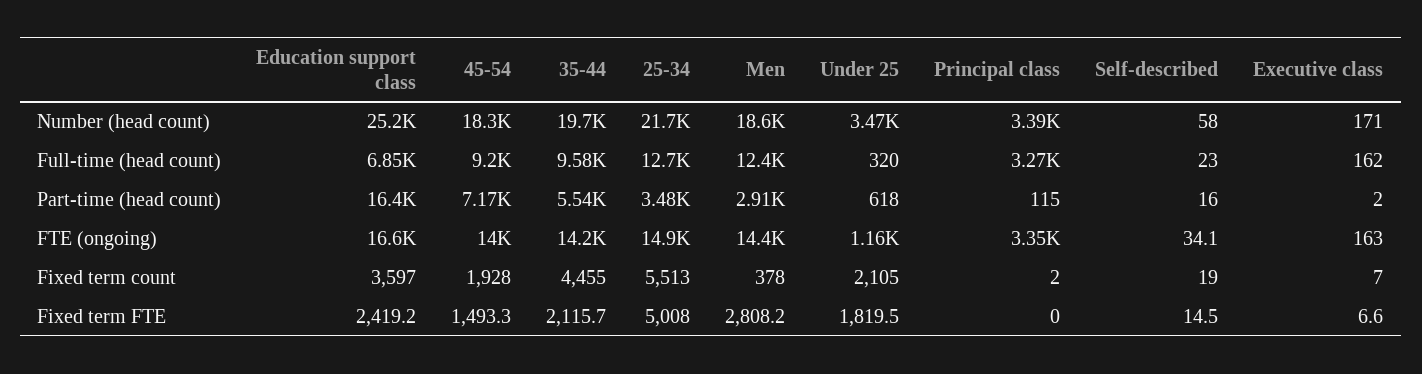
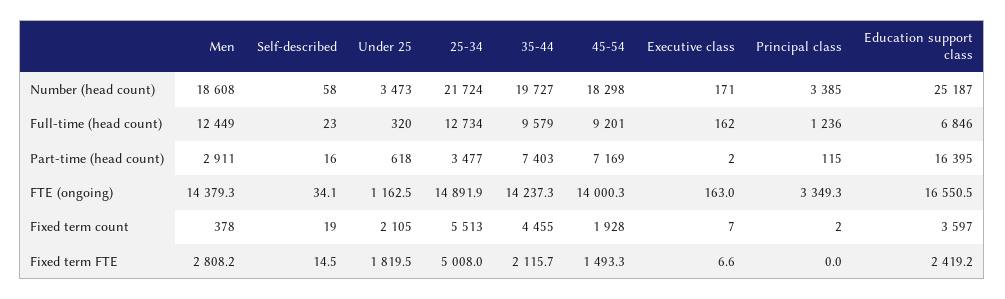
  {
    "Education support class": {
      "Number (head count)": 25187,
      "Full-time (head count)": 6846,
      "Part-time (head count)": 16395,
      "FTE (ongoing)": 16550.5,
      "Fixed term count": 3597,
      "Fixed term FTE": 2419.2
    },
    "45-54": {
      "Number (head count)": 18298,
      "Full-time (head count)": 9201,
      "Part-time (head count)": 7169,
      "FTE (ongoing)": 14000.3,
      "Fixed term count": 1928,
      "Fixed term FTE": 1493.3
    },
    "35-44": {
      "Number (head count)": 19727,
      "Full-time (head count)": 9579,
-     "Part-time (head count)": 5540,
+     "Part-time (head count)": 7403,
      "FTE (ongoing)": 14237.3,
      "Fixed term count": 4455,
      "Fixed term FTE": 2115.7
    },
    "25-34": {
      "Number (head count)": 21724,
      "Full-time (head count)": 12734,
      "Part-time (head count)": 3477,
      "FTE (ongoing)": 14891.9,
      "Fixed term count": 5513,
      "Fixed term FTE": 5008
    },
    "Men": {
      "Number (head count)": 18608,
      "Full-time (head count)": 12449,
      "Part-time (head count)": 2911,
      "FTE (ongoing)": 14379.3,
      "Fixed term count": 378,
      "Fixed term FTE": 2808.2
    },
    "Under 25": {
      "Number (head count)": 3473,
      "Full-time (head count)": 320,
      "Part-time (head count)": 618,
      "FTE (ongoing)": 1162.5,
      "Fixed term count": 2105,
      "Fixed term FTE": 1819.5
    },
    "Principal class": {
      "Number (head count)": 3385,
-     "Full-time (head count)": 3270,
+     "Full-time (head count)": 1236,
      "Part-time (head count)": 115,
      "FTE (ongoing)": 3349.3,
      "Fixed term count": 2,
      "Fixed term FTE": 0
    },
    "Self-described": {
      "Number (head count)": 58,
      "Full-time (head count)": 23,
      "Part-time (head count)": 16,
      "FTE (ongoing)": 34.1,
      "Fixed term count": 19,
      "Fixed term FTE": 14.5
    },
    "Executive class": {
      "Number (head count)": 171,
      "Full-time (head count)": 162,
      "Part-time (head count)": 2,
      "FTE (ongoing)": 163,
      "Fixed term count": 7,
      "Fixed term FTE": 6.6
    }
  }

